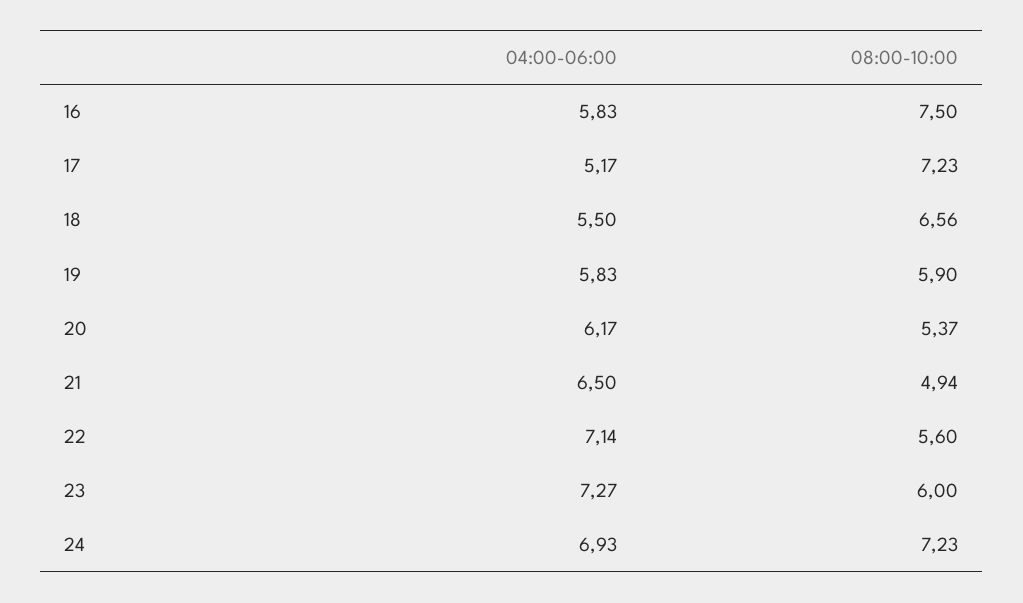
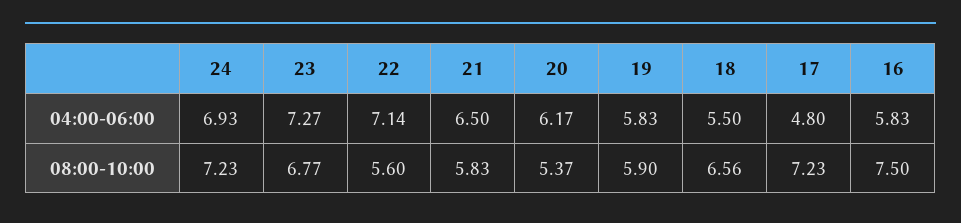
  {
    "04:00-06:00": {
      "16": 5.83,
-     "17": 5.17,
+     "17": 4.8,
      "18": 5.5,
      "19": 5.83,
      "20": 6.17,
      "21": 6.5,
      "22": 7.14,
      "23": 7.27,
      "24": 6.93
    },
    "08:00-10:00": {
      "16": 7.5,
      "17": 7.23,
      "18": 6.56,
      "19": 5.9,
      "20": 5.37,
-     "21": 4.94,
+     "21": 5.83,
      "22": 5.6,
-     "23": 6,
+     "23": 6.77,
      "24": 7.23
    }
  }

